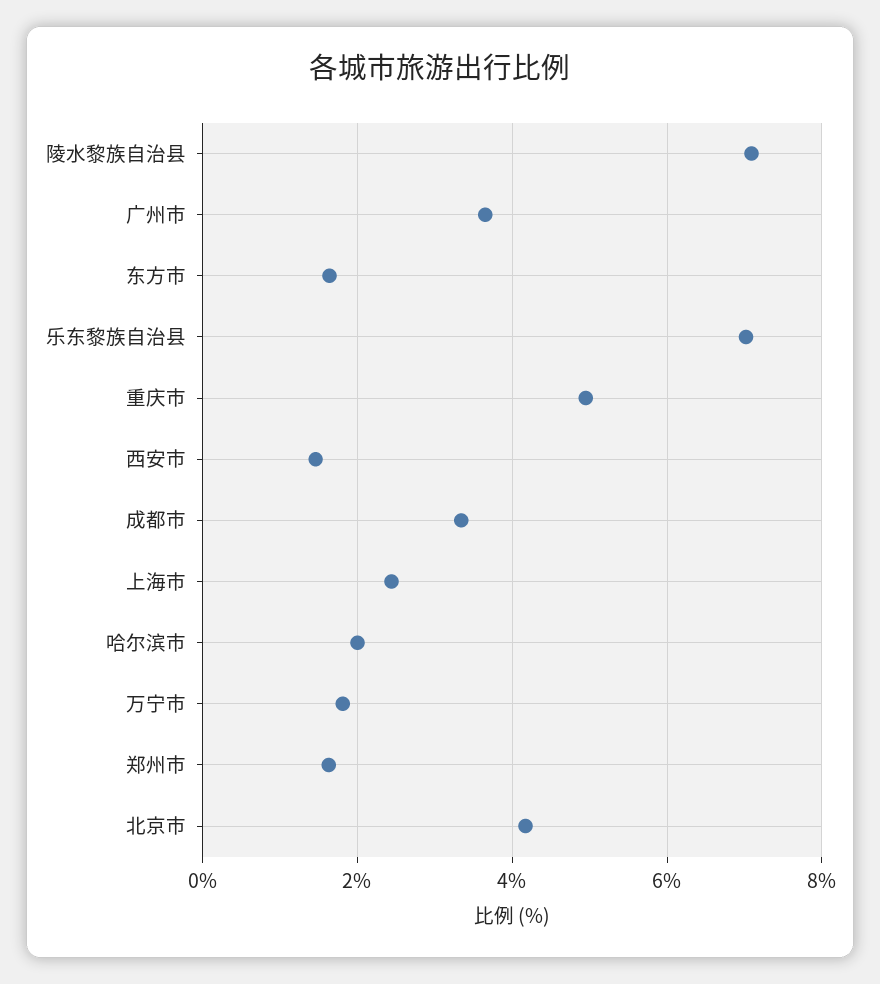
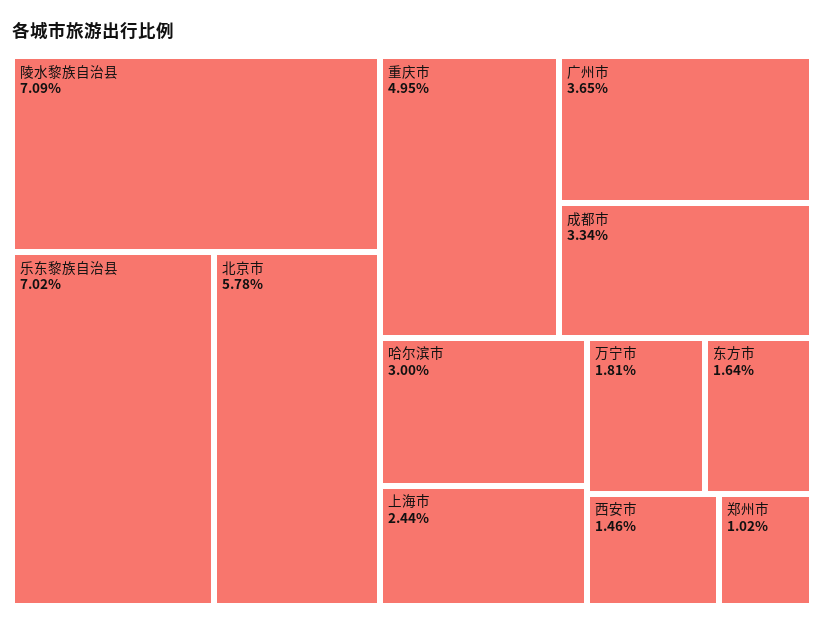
  {
    "陵水黎族自治县": 7.09,
    "广州市": 3.65,
    "东方市": 1.64,
    "乐东黎族自治县": 7.02,
    "重庆市": 4.95,
    "西安市": 1.46,
    "成都市": 3.34,
    "上海市": 2.44,
-   "哈尔滨市": 2,
+   "哈尔滨市": 3,
    "万宁市": 1.81,
-   "郑州市": 1.6,
+   "郑州市": 1.02,
-   "北京市": 4.2
+   "北京市": 5.78
  }

